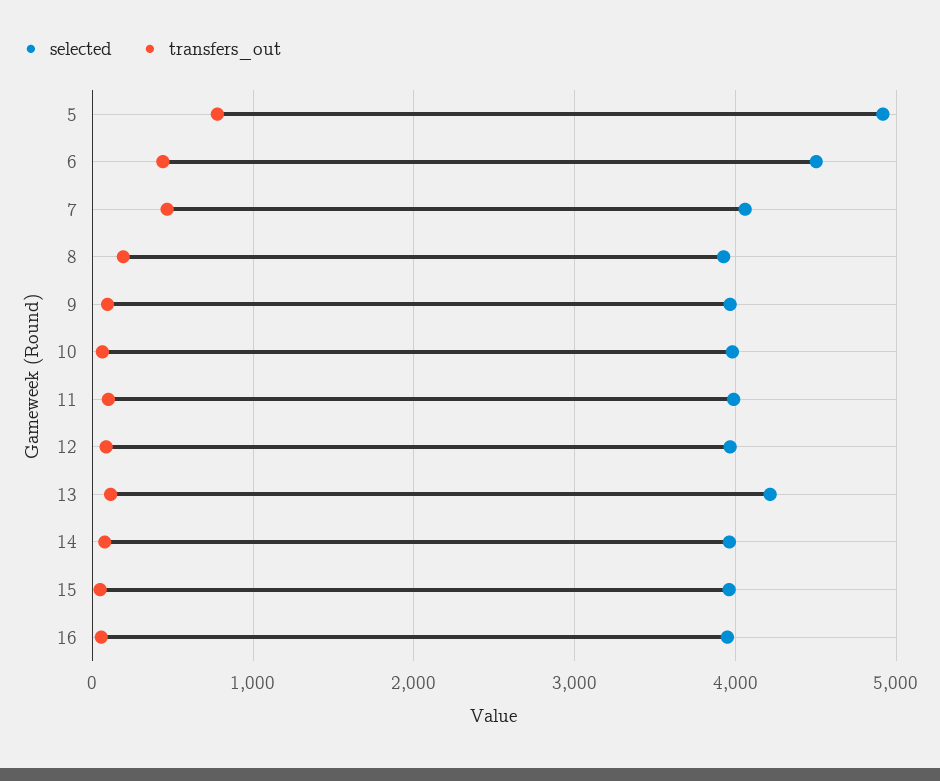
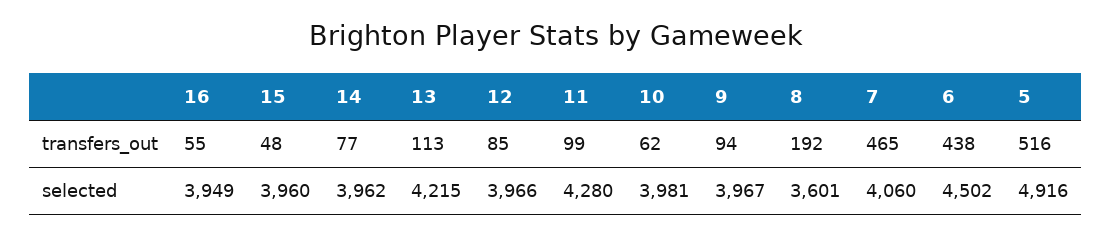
  {
    "selected": {
      "5": 4916,
      "6": 4502,
      "7": 4060,
-     "8": 3900,
+     "8": 3601,
      "9": 3967,
      "10": 3981,
-     "11": 4000,
+     "11": 4280,
      "12": 3966,
      "13": 4215,
      "14": 3962,
      "15": 3960,
      "16": 3949
    },
    "transfers_out": {
-     "5": 800,
+     "5": 516,
      "6": 438,
      "7": 465,
      "8": 192,
      "9": 94,
      "10": 62,
      "11": 99,
      "12": 85,
      "13": 113,
      "14": 77,
      "15": 48,
      "16": 55
    }
  }

